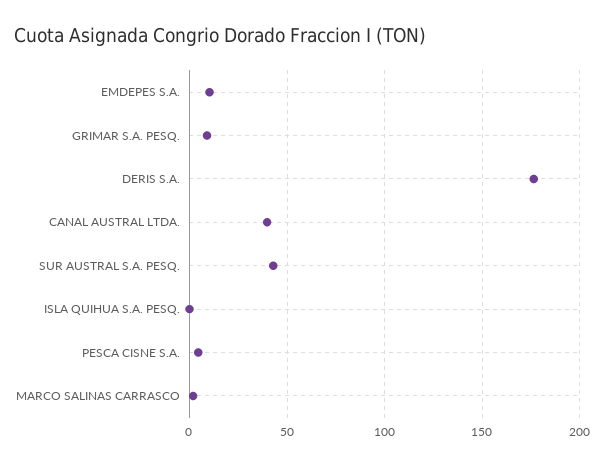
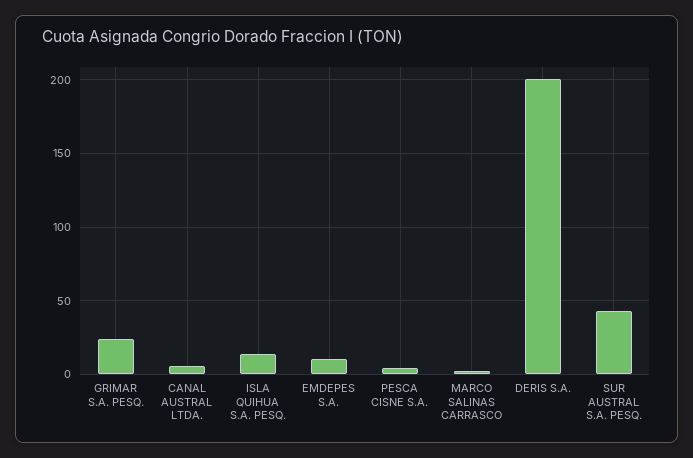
  {
    "EMDEPES S.A.": 10,
-   "GRIMAR S.A. PESQ.": 10,
+   "GRIMAR S.A. PESQ.": 25,
-   "DERIS S.A.": 175,
+   "DERIS S.A.": 200,
-   "CANAL AUSTRAL LTDA.": 40,
+   "CANAL AUSTRAL LTDA.": 5,
    "SUR AUSTRAL S.A. PESQ.": 45,
-   "ISLA QUIHUA S.A. PESQ.": 0,
+   "ISLA QUIHUA S.A. PESQ.": 15,
    "PESCA CISNE S.A.": 5,
    "MARCO SALINAS CARRASCO": 0
  }

